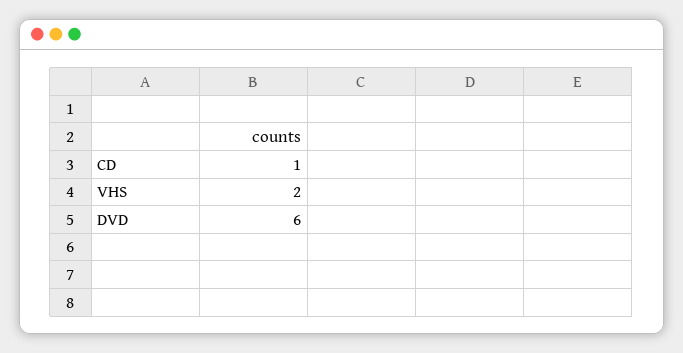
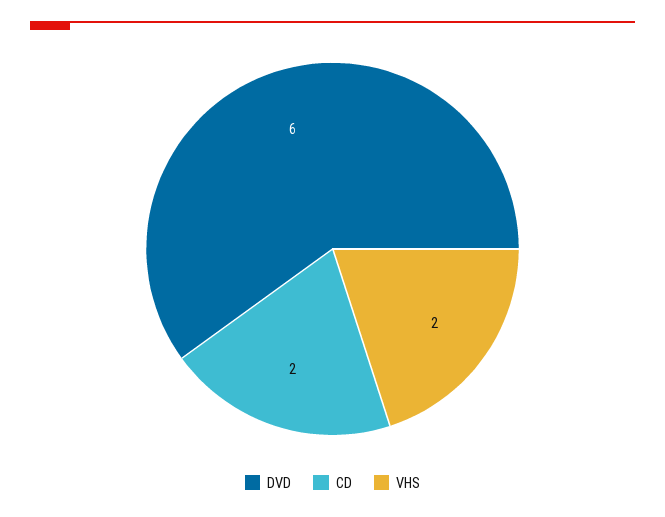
  {
-   "CD": 1,
+   "CD": 2,
    "VHS": 2,
    "DVD": 6
  }

